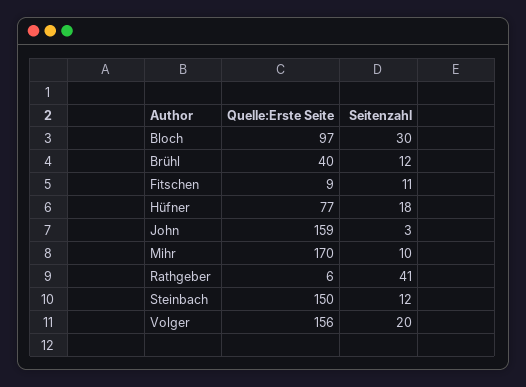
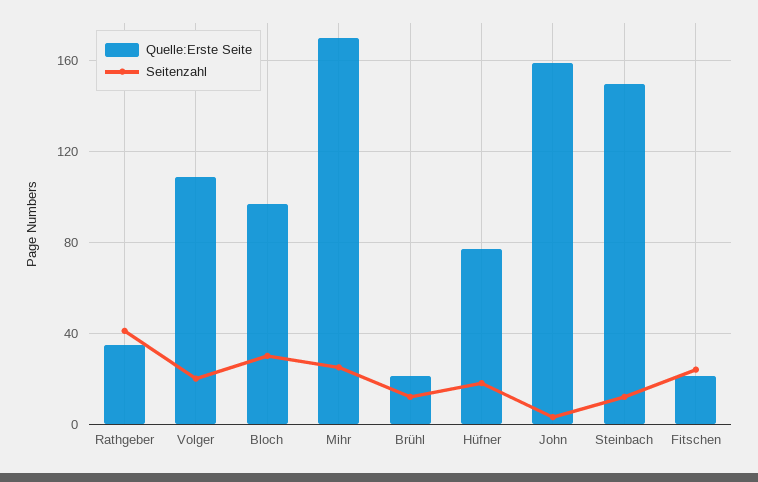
  {
    "Quelle:Erste Seite": {
      "Bloch": 97,
-     "Brühl": 40,
+     "Brühl": 20,
-     "Fitschen": 9,
+     "Fitschen": 20,
      "Hüfner": 77,
      "John": 159,
      "Mihr": 170,
-     "Rathgeber": 6,
+     "Rathgeber": 35,
      "Steinbach": 150,
-     "Volger": 156
+     "Volger": 110
    },
    "Seitenzahl": {
      "Bloch": 30,
      "Brühl": 12,
-     "Fitschen": 11,
+     "Fitschen": 25,
      "Hüfner": 18,
      "John": 3,
-     "Mihr": 10,
+     "Mihr": 25,
      "Rathgeber": 41,
      "Steinbach": 12,
      "Volger": 20
    }
  }

